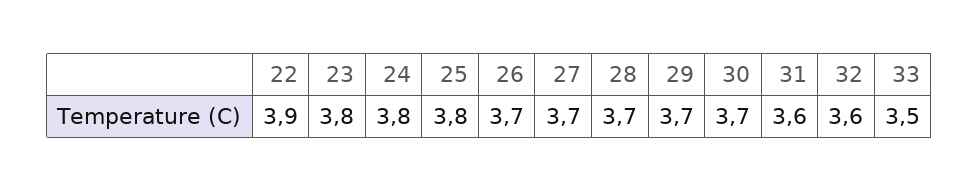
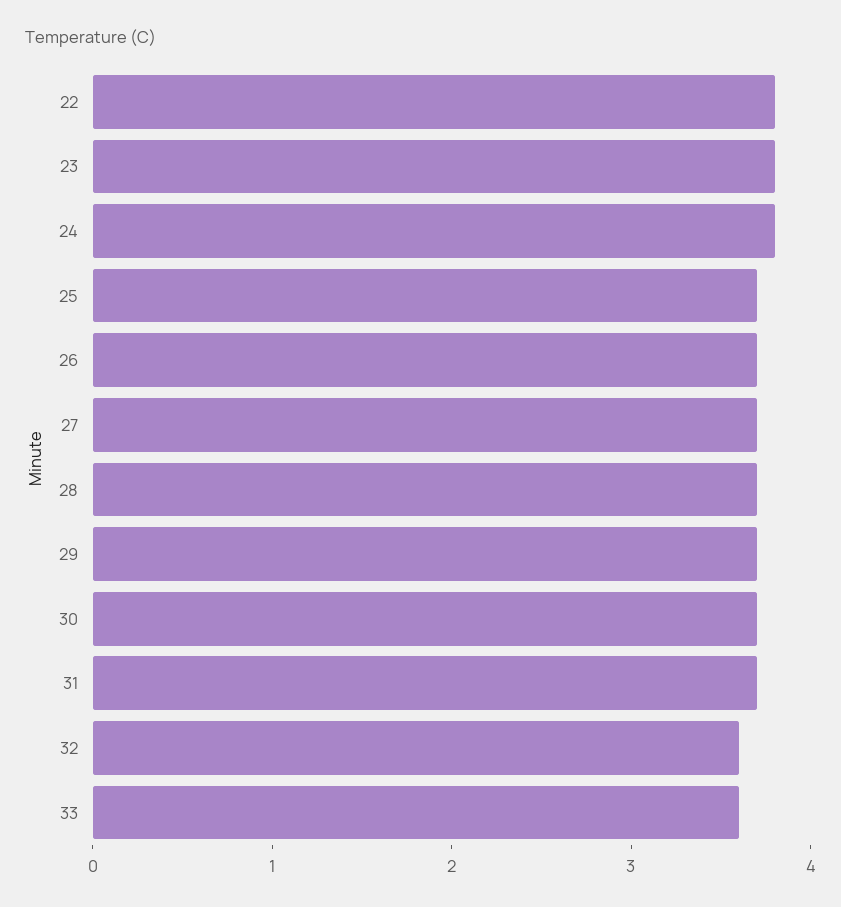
  {
-   "22": 3.9,
+   "22": 3.8,
    "23": 3.8,
    "24": 3.8,
-   "25": 3.8,
+   "25": 3.7,
    "26": 3.7,
    "27": 3.7,
    "28": 3.7,
    "29": 3.7,
    "30": 3.7,
-   "31": 3.6,
+   "31": 3.7,
    "32": 3.6,
-   "33": 3.5
+   "33": 3.6
  }

